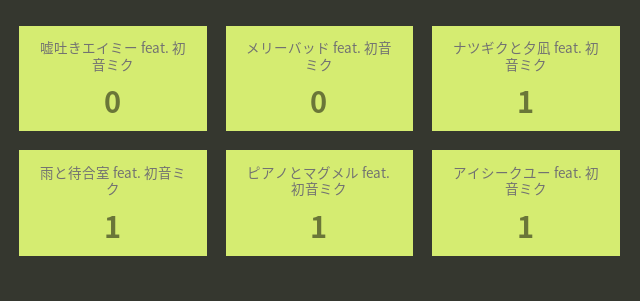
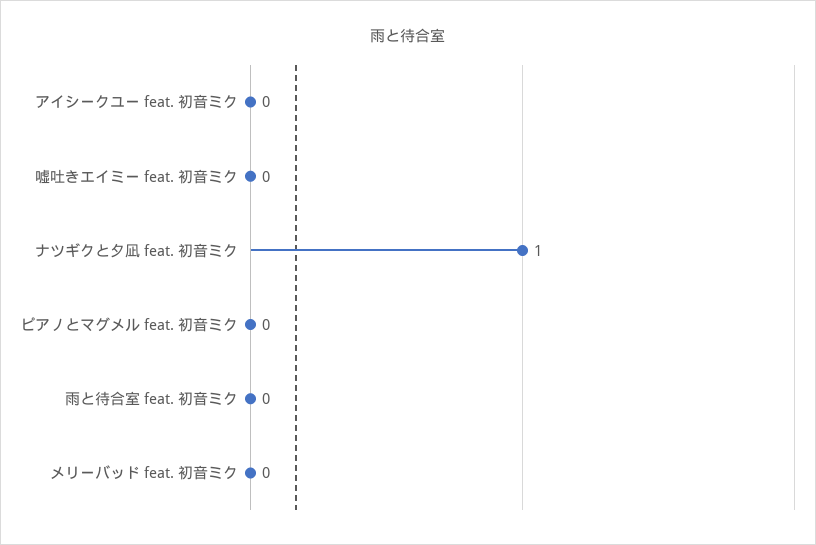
  {
    "嘘吐きエイミー feat. 初音ミク": 0,
    "メリーバッド feat. 初音ミク": 0,
    "ナツギクと夕凪 feat. 初音ミク": 1,
-   "雨と待合室 feat. 初音ミク": 1,
+   "雨と待合室 feat. 初音ミク": 0,
-   "ピアノとマグメル feat. 初音ミク": 1,
+   "ピアノとマグメル feat. 初音ミク": 0,
-   "アイシークユー feat. 初音ミク": 1
+   "アイシークユー feat. 初音ミク": 0
  }

